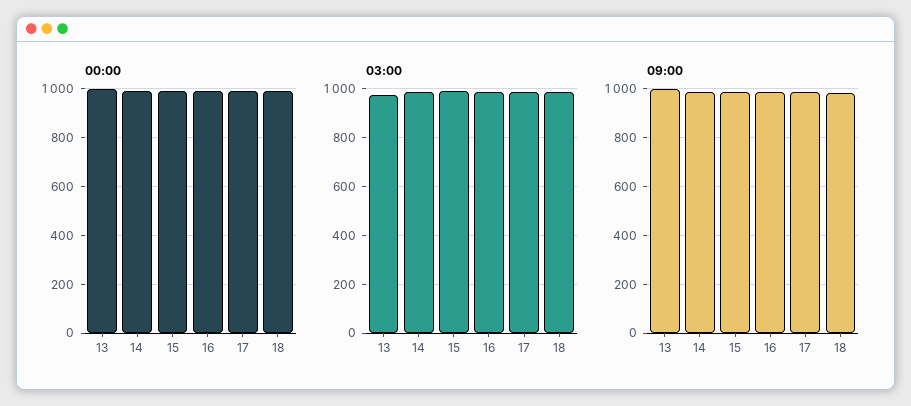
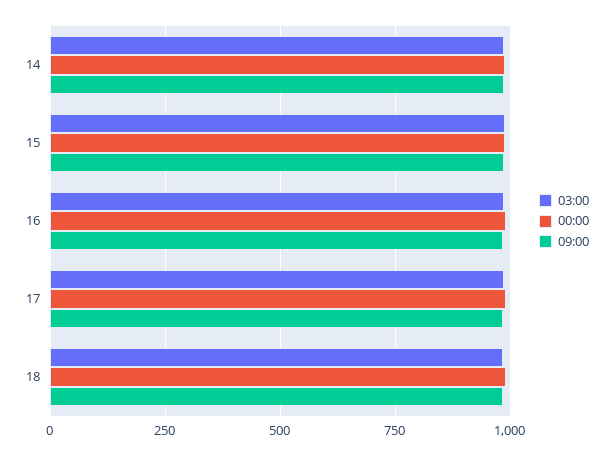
  {
    "00:00": {
-     "13": 1000,
      "14": 1000,
      "15": 1000,
      "16": 1000,
      "17": 1000,
      "18": 1000
    },
    "03:00": {
-     "13": 975,
      "14": 975,
      "15": 1000,
      "16": 975,
      "17": 975,
      "18": 975
    },
    "09:00": {
-     "13": 1000,
      "14": 975,
      "15": 975,
      "16": 975,
      "17": 975,
      "18": 975
    }
  }

